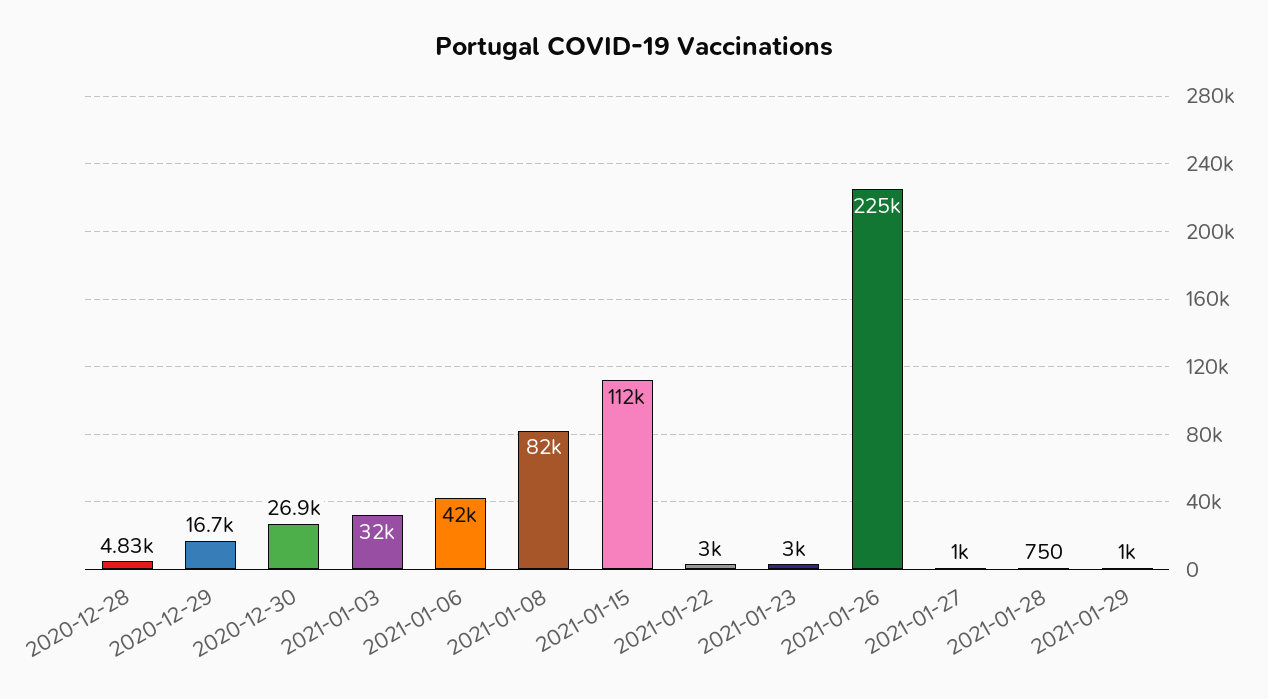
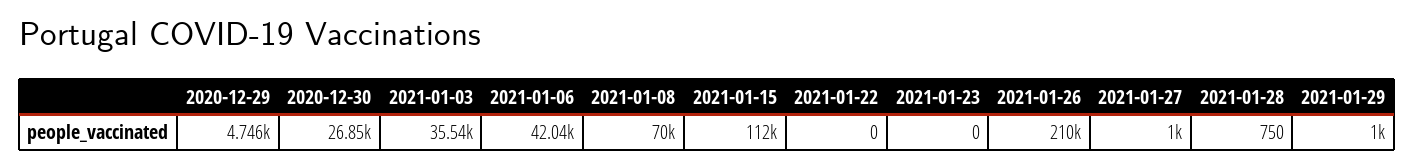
  {
-   "2020-12-28": 4830,
-   "2020-12-29": 16700,
+   "2020-12-29": 4746,
    "2020-12-30": 26850,
-   "2021-01-03": 32000,
+   "2021-01-03": 35540,
    "2021-01-06": 42040,
-   "2021-01-08": 82000,
+   "2021-01-08": 70000,
    "2021-01-15": 112000,
-   "2021-01-22": 3000,
+   "2021-01-22": 0,
-   "2021-01-23": 3000,
+   "2021-01-23": 0,
-   "2021-01-26": 225000,
+   "2021-01-26": 210000,
    "2021-01-27": 1000,
    "2021-01-28": 750,
    "2021-01-29": 1000
  }

